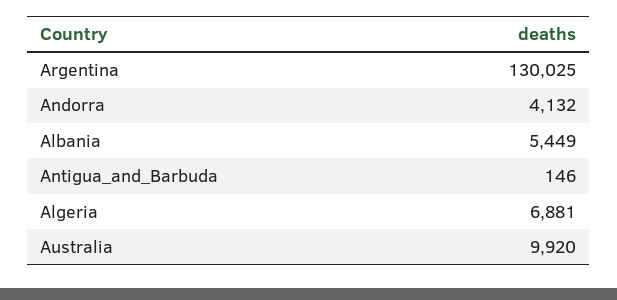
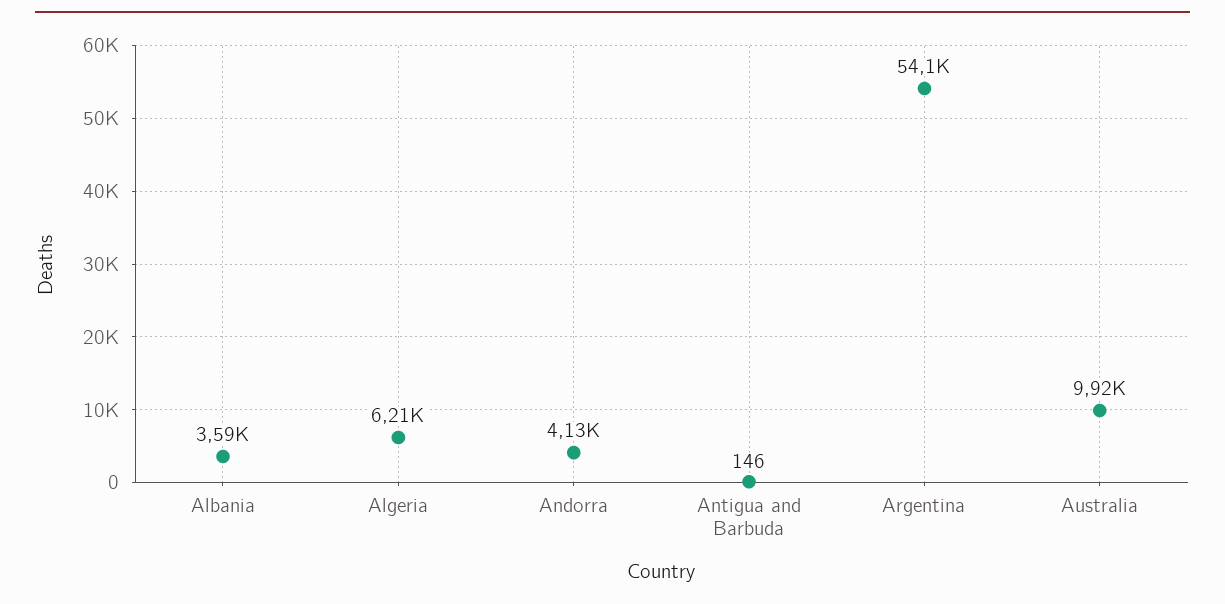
  {
-   "Argentina": 130025,
+   "Argentina": 54100,
    "Andorra": 4132,
-   "Albania": 5449,
+   "Albania": 3590,
    "Antigua_and_Barbuda": 146,
-   "Algeria": 6881,
+   "Algeria": 6210,
    "Australia": 9920
  }

